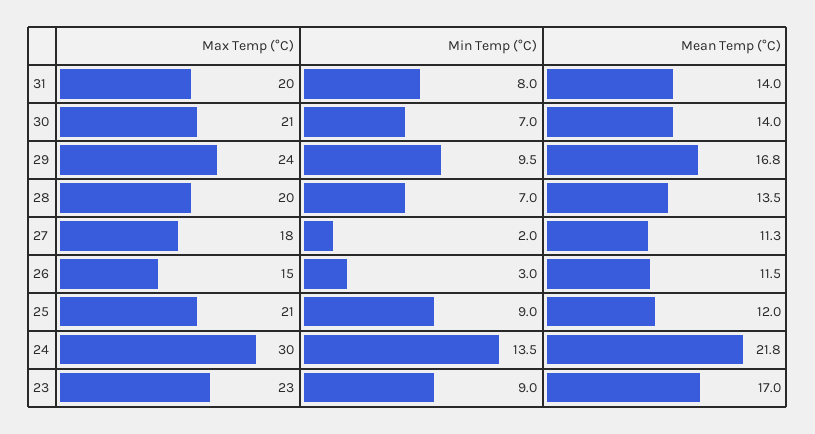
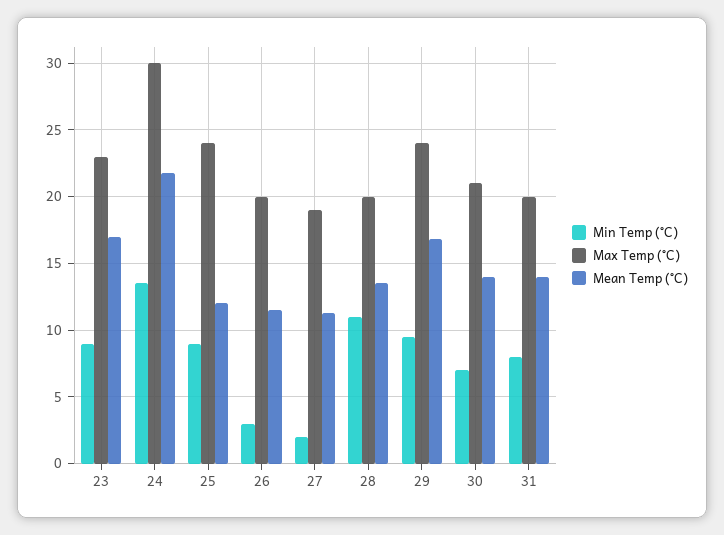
  {
    "Max Temp (°C)": {
      "31": 20,
      "30": 21,
      "29": 24,
      "28": 20,
-     "27": 18,
+     "27": 19,
-     "26": 15,
+     "26": 20,
-     "25": 21,
+     "25": 24,
      "24": 30,
      "23": 23
    },
    "Min Temp (°C)": {
      "31": 8,
      "30": 7,
      "29": 9.5,
-     "28": 7,
+     "28": 11,
      "27": 2,
      "26": 3,
      "25": 9,
      "24": 13.5,
      "23": 9
    },
    "Mean Temp (°C)": {
      "31": 14,
      "30": 14,
      "29": 16.8,
      "28": 13.5,
      "27": 11.3,
      "26": 11.5,
      "25": 12,
      "24": 21.8,
      "23": 17
    }
  }

